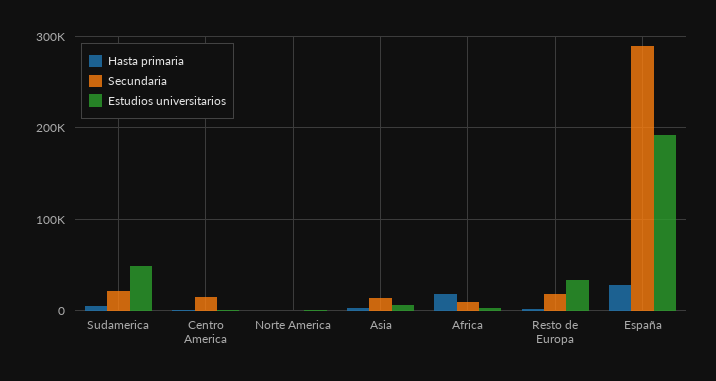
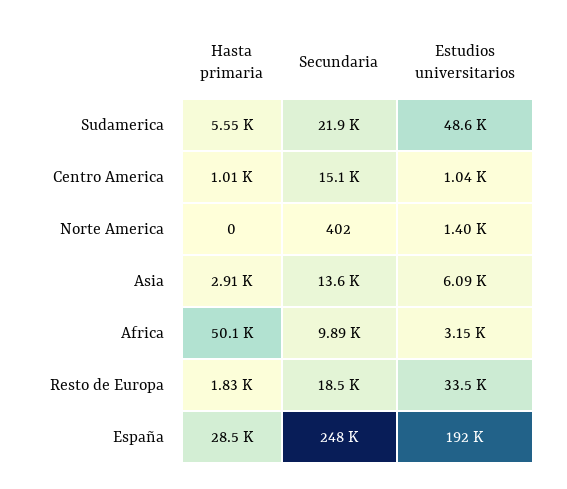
  {
    "Hasta primaria": {
      "Sudamerica": 5550,
      "Centro America": 1010,
      "Norte America": 0,
      "Asia": 2910,
-     "Africa": 20000,
+     "Africa": 50100,
      "Resto de Europa": 1830,
      "España": 28500
    },
    "Secundaria": {
      "Sudamerica": 21900,
      "Centro America": 15100,
      "Norte America": 402,
      "Asia": 13600,
      "Africa": 9890,
      "Resto de Europa": 18500,
-     "España": 290000
+     "España": 248000
    },
    "Estudios universitarios": {
      "Sudamerica": 48600,
      "Centro America": 1040,
      "Norte America": 1400,
      "Asia": 6090,
      "Africa": 3150,
      "Resto de Europa": 33500,
      "España": 192000
    }
  }

